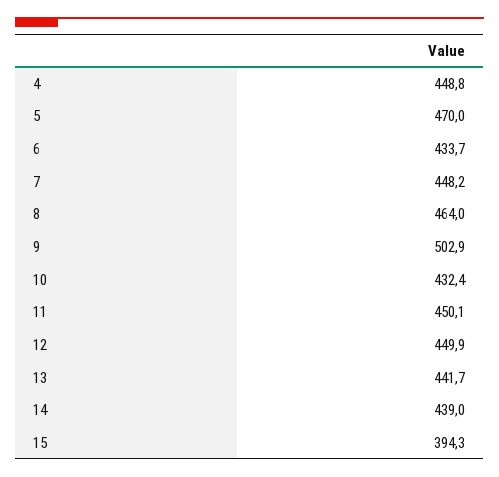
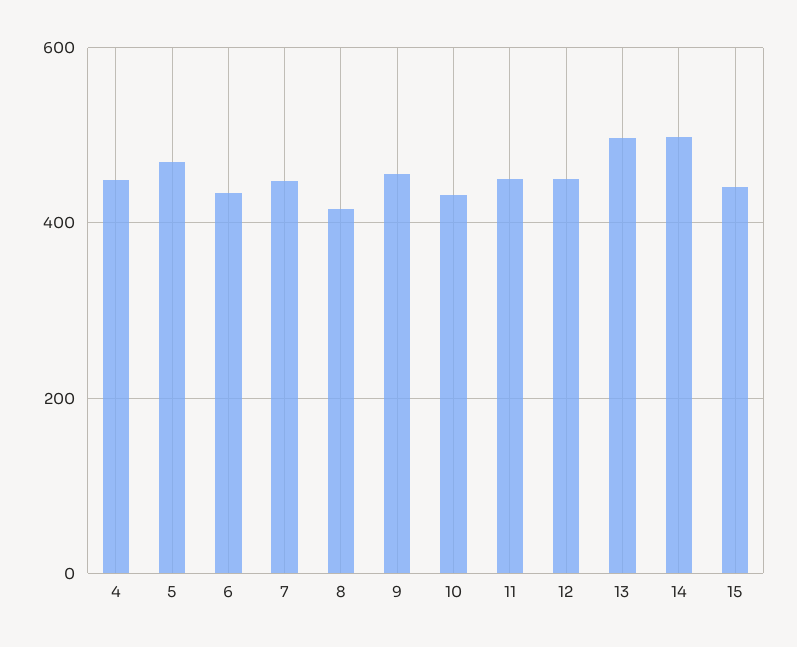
  {
    "4": 448.8,
    "5": 470,
    "6": 433.7,
    "7": 448.2,
-   "8": 464,
+   "8": 420,
-   "9": 502.9,
+   "9": 460,
    "10": 432.4,
    "11": 450.1,
    "12": 449.9,
-   "13": 441.7,
+   "13": 500,
-   "14": 439,
+   "14": 500,
-   "15": 394.3
+   "15": 440
  }

